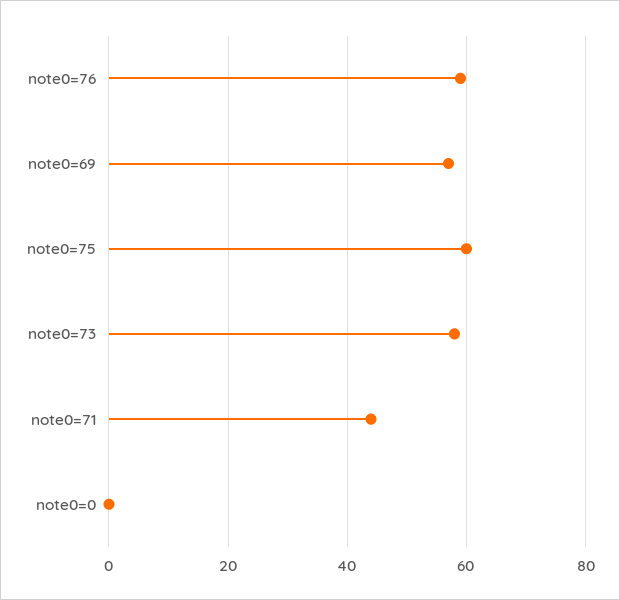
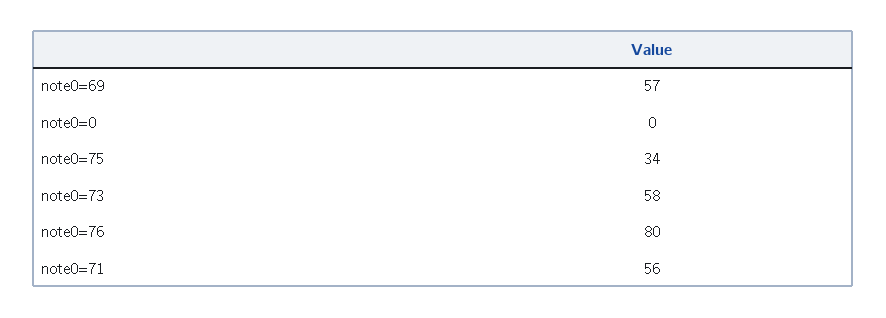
  {
-   "note0=76": 60,
+   "note0=76": 80,
    "note0=69": 57,
-   "note0=75": 60,
+   "note0=75": 34,
    "note0=73": 58,
-   "note0=71": 45,
+   "note0=71": 56,
    "note0=0": 0
  }

